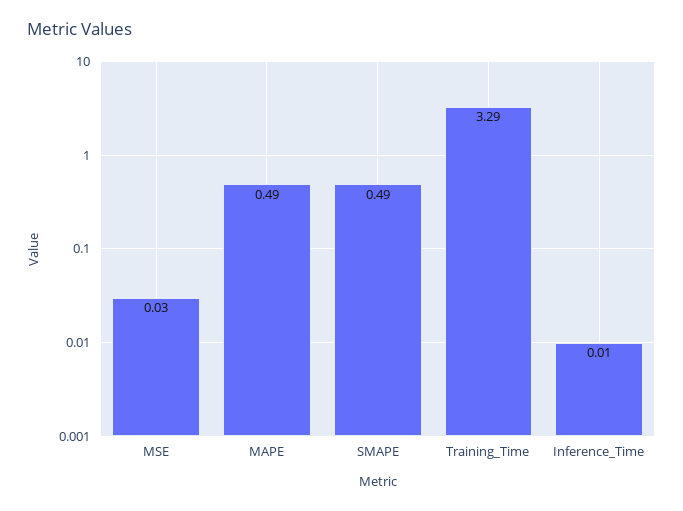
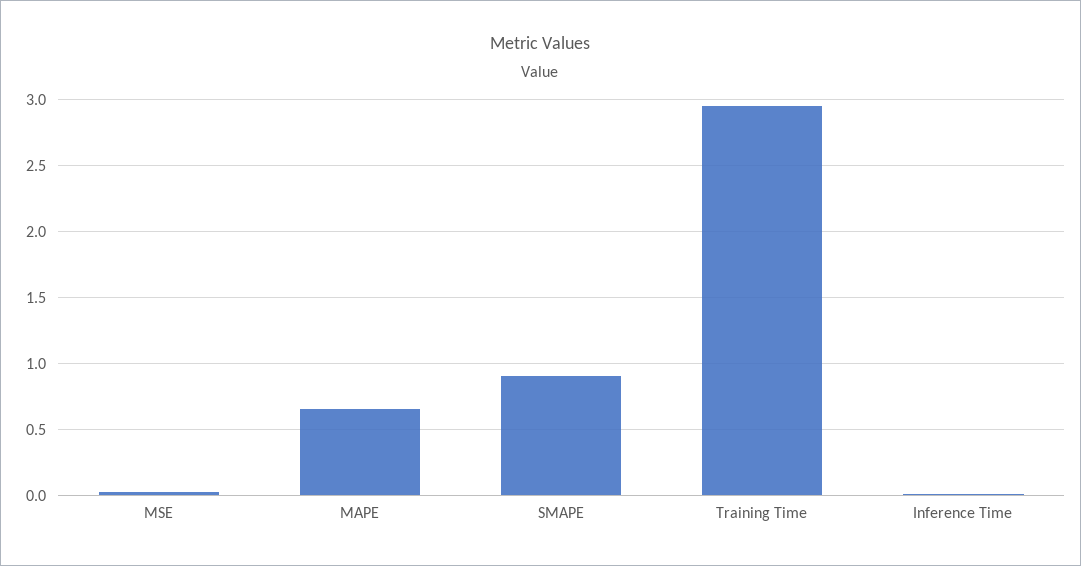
  {
    "MSE": 0.03,
-   "MAPE": 0.49,
+   "MAPE": 0.65,
-   "SMAPE": 0.49,
+   "SMAPE": 0.9,
-   "Training_Time": 3.29,
+   "Training_Time": 2.95,
    "Inference_Time": 0.01
  }

